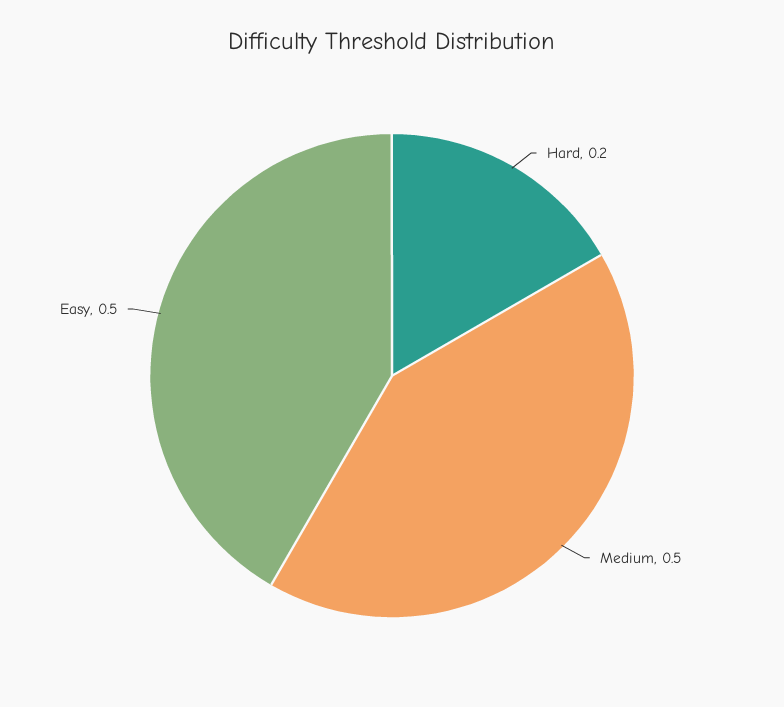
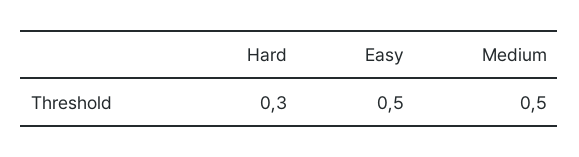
  {
-   "Hard": 0.2,
+   "Hard": 0.3,
    "Medium": 0.5,
    "Easy": 0.5
  }

